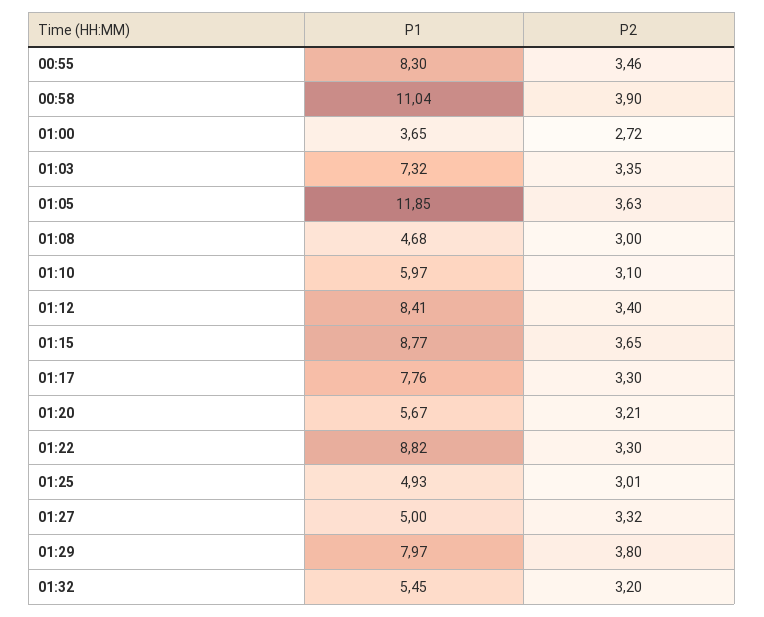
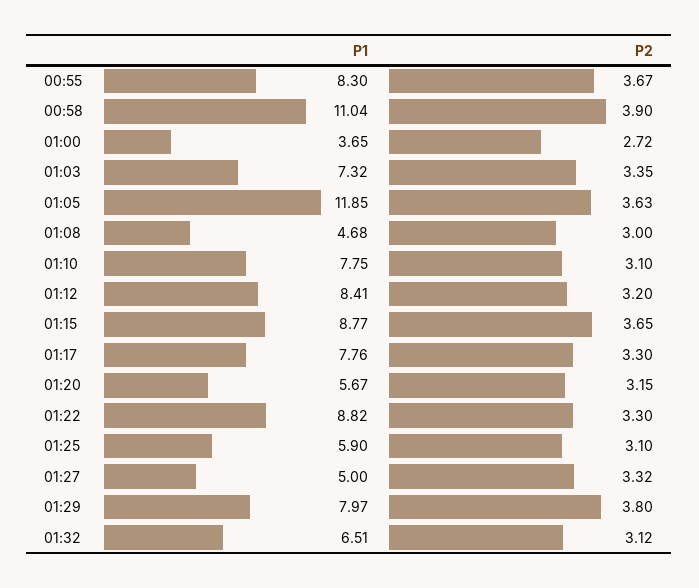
  {
    "P1": {
      "00:55": 8.3,
      "00:58": 11.04,
      "01:00": 3.65,
      "01:03": 7.32,
      "01:05": 11.85,
      "01:08": 4.68,
-     "01:10": 5.97,
+     "01:10": 7.75,
      "01:12": 8.41,
      "01:15": 8.77,
      "01:17": 7.76,
      "01:20": 5.67,
      "01:22": 8.82,
-     "01:25": 4.93,
+     "01:25": 5.9,
      "01:27": 5,
      "01:29": 7.97,
-     "01:32": 5.45
+     "01:32": 6.51
    },
    "P2": {
-     "00:55": 3.46,
+     "00:55": 3.67,
      "00:58": 3.9,
      "01:00": 2.72,
      "01:03": 3.35,
      "01:05": 3.63,
      "01:08": 3,
      "01:10": 3.1,
-     "01:12": 3.4,
+     "01:12": 3.2,
      "01:15": 3.65,
      "01:17": 3.3,
-     "01:20": 3.21,
+     "01:20": 3.15,
      "01:22": 3.3,
-     "01:25": 3.01,
+     "01:25": 3.1,
      "01:27": 3.32,
      "01:29": 3.8,
-     "01:32": 3.2
+     "01:32": 3.12
    }
  }

